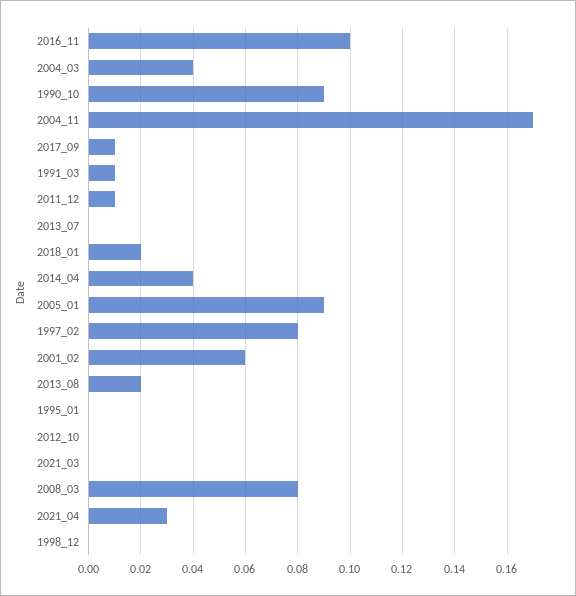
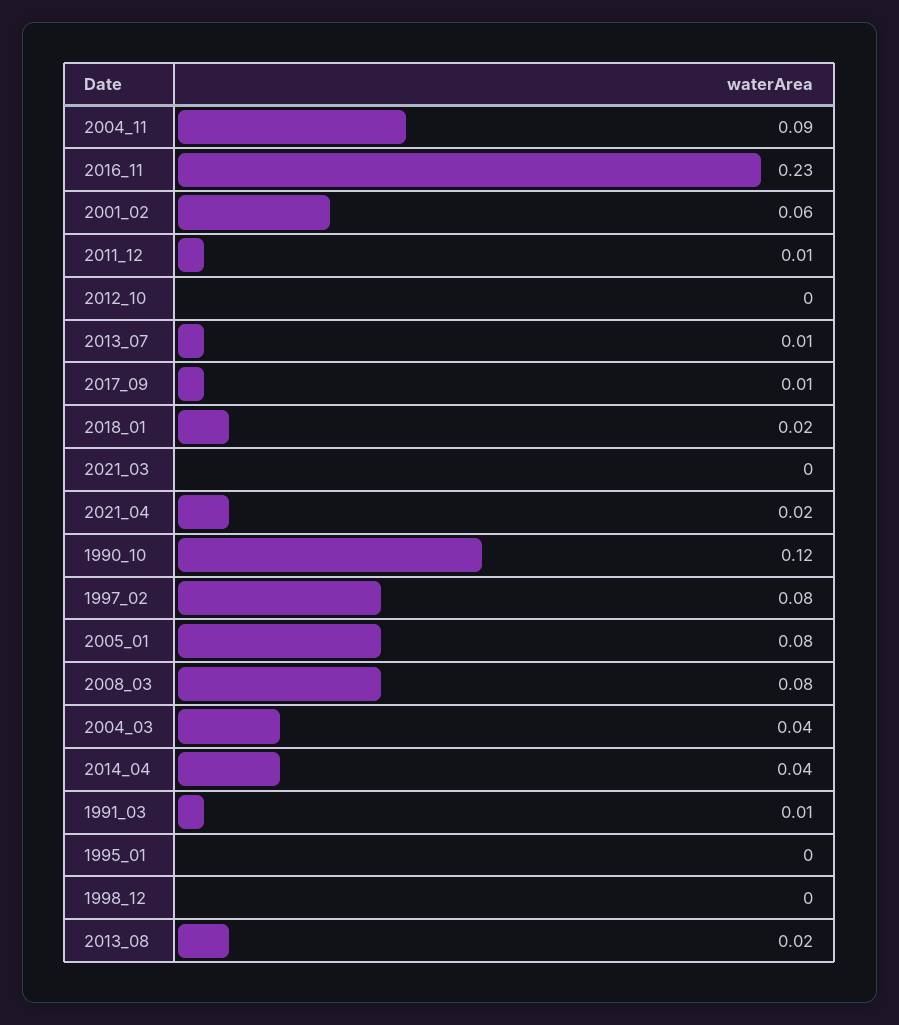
  {
-   "2016_11": 0.1,
+   "2016_11": 0.23,
    "2004_03": 0.04,
-   "1990_10": 0.09,
+   "1990_10": 0.12,
-   "2004_11": 0.17,
+   "2004_11": 0.09,
    "2017_09": 0.01,
    "1991_03": 0.01,
    "2011_12": 0.01,
-   "2013_07": 0,
+   "2013_07": 0.01,
    "2018_01": 0.02,
    "2014_04": 0.04,
-   "2005_01": 0.09,
+   "2005_01": 0.08,
    "1997_02": 0.08,
    "2001_02": 0.06,
    "2013_08": 0.02,
    "1995_01": 0,
    "2012_10": 0,
    "2021_03": 0,
    "2008_03": 0.08,
-   "2021_04": 0.03,
+   "2021_04": 0.02,
    "1998_12": 0
  }

